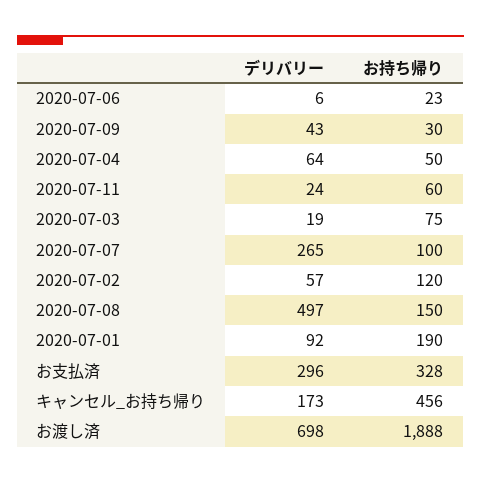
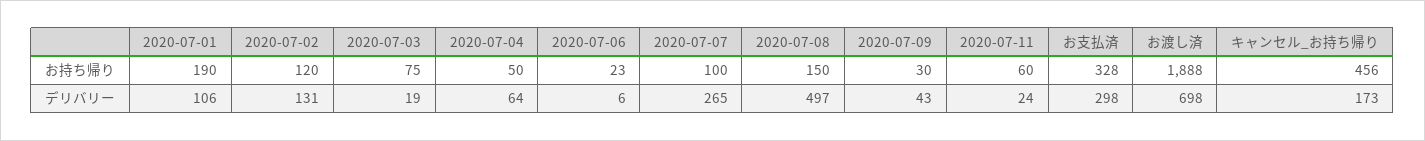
  {
    "デリバリー": {
      "2020-07-06": 6,
      "2020-07-09": 43,
      "2020-07-04": 64,
      "2020-07-11": 24,
      "2020-07-03": 19,
      "2020-07-07": 265,
-     "2020-07-02": 57,
+     "2020-07-02": 131,
      "2020-07-08": 497,
-     "2020-07-01": 92,
+     "2020-07-01": 106,
-     "お支払済": 296,
+     "お支払済": 298,
      "キャンセル_お持ち帰り": 173,
      "お渡し済": 698
    },
    "お持ち帰り": {
      "2020-07-06": 23,
      "2020-07-09": 30,
      "2020-07-04": 50,
      "2020-07-11": 60,
      "2020-07-03": 75,
      "2020-07-07": 100,
      "2020-07-02": 120,
      "2020-07-08": 150,
      "2020-07-01": 190,
      "お支払済": 328,
      "キャンセル_お持ち帰り": 456,
      "お渡し済": 1888
    }
  }

